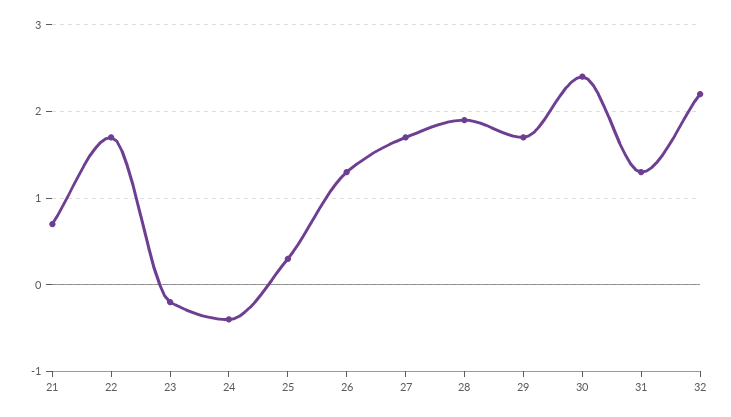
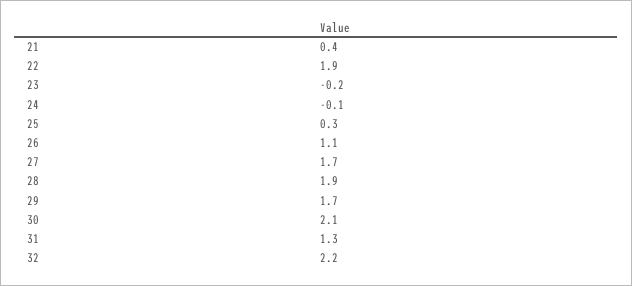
  {
-   "21": 0.7,
+   "21": 0.4,
-   "22": 1.7,
+   "22": 1.9,
    "23": -0.2,
-   "24": -0.4,
+   "24": -0.1,
    "25": 0.3,
-   "26": 1.3,
+   "26": 1.1,
    "27": 1.7,
    "28": 1.9,
    "29": 1.7,
-   "30": 2.4,
+   "30": 2.1,
    "31": 1.3,
    "32": 2.2
  }

